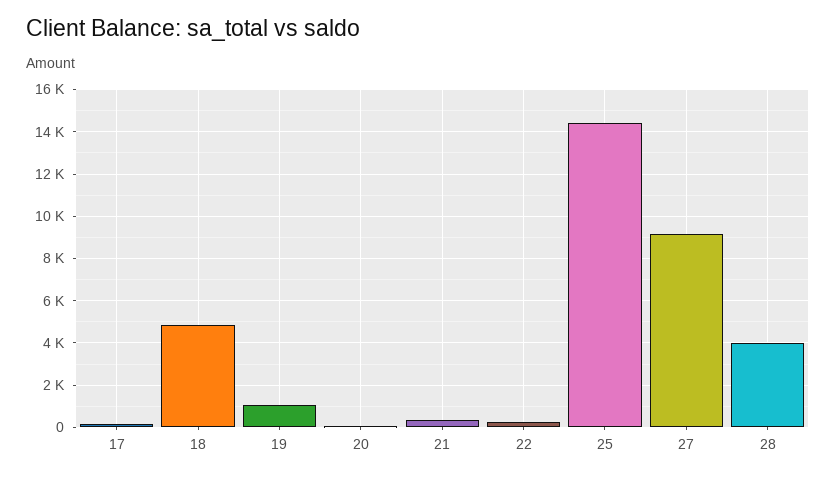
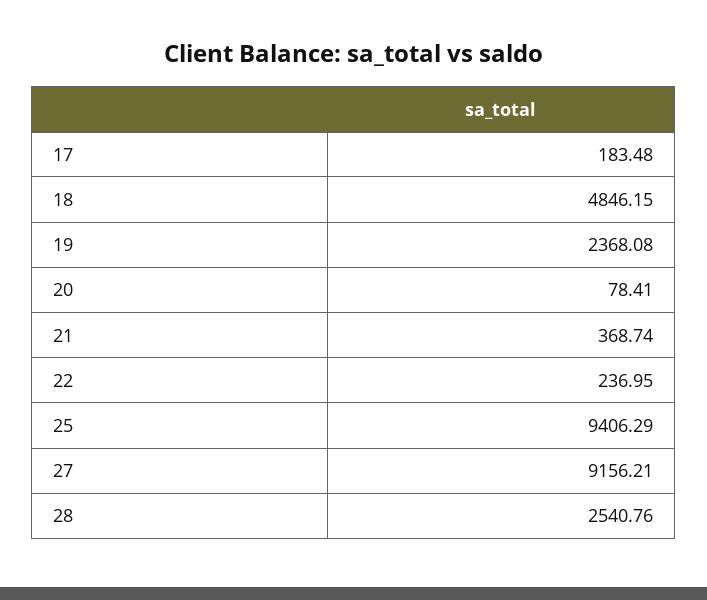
  {
    "17": 183.48,
    "18": 4846.15,
-   "19": 1000,
+   "19": 2368.08,
    "20": 78.41,
    "21": 368.74,
    "22": 236.95,
-   "25": 14500,
+   "25": 9406.29,
    "27": 9156.21,
-   "28": 4000
+   "28": 2540.76
  }

